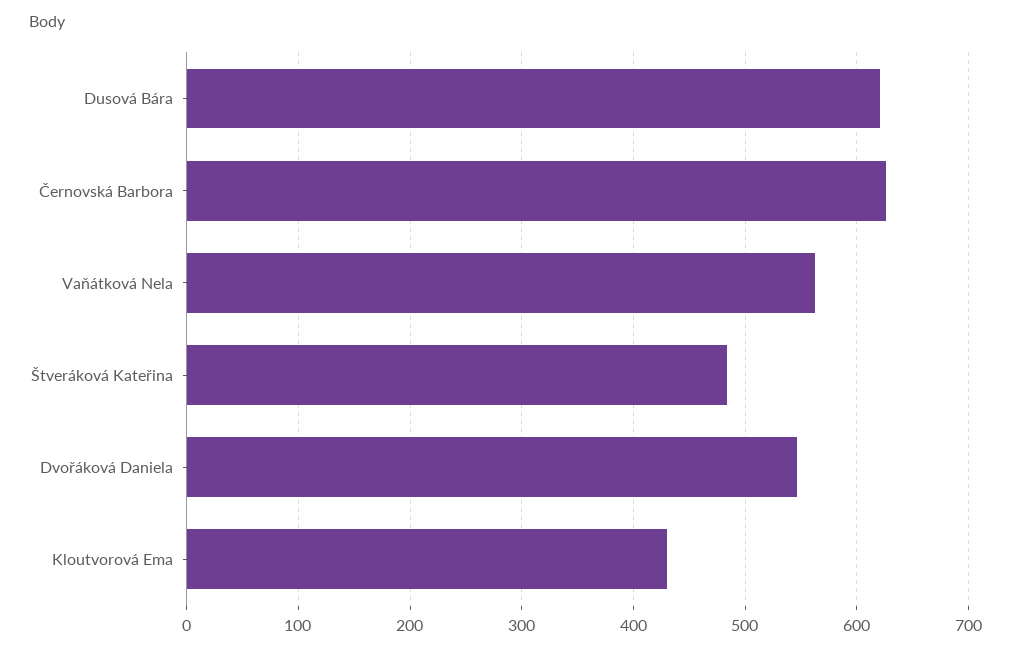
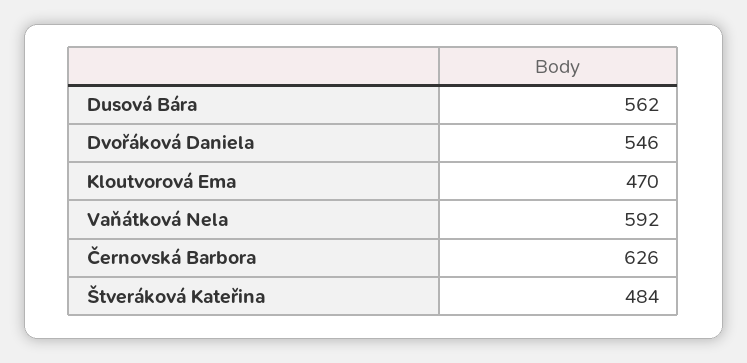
  {
-   "Dusová Bára": 620,
+   "Dusová Bára": 562,
    "Černovská Barbora": 626,
-   "Vaňátková Nela": 560,
+   "Vaňátková Nela": 592,
    "Štveráková Kateřina": 484,
    "Dvořáková Daniela": 546,
-   "Kloutvorová Ema": 430
+   "Kloutvorová Ema": 470
  }

